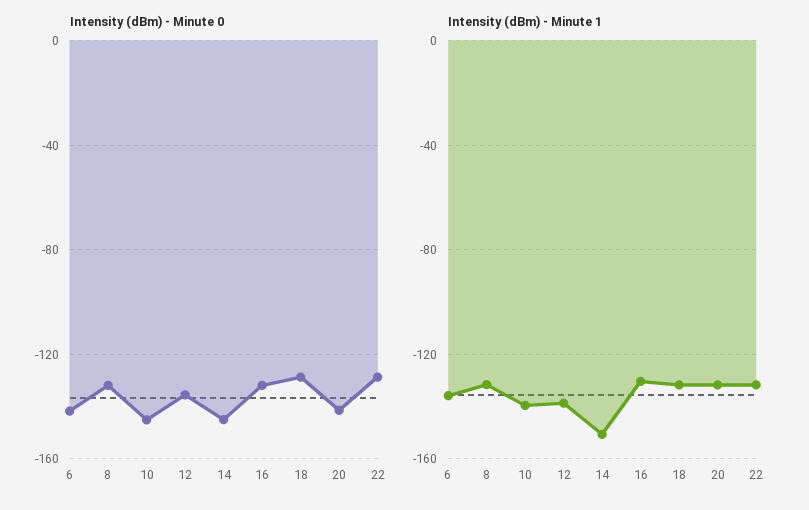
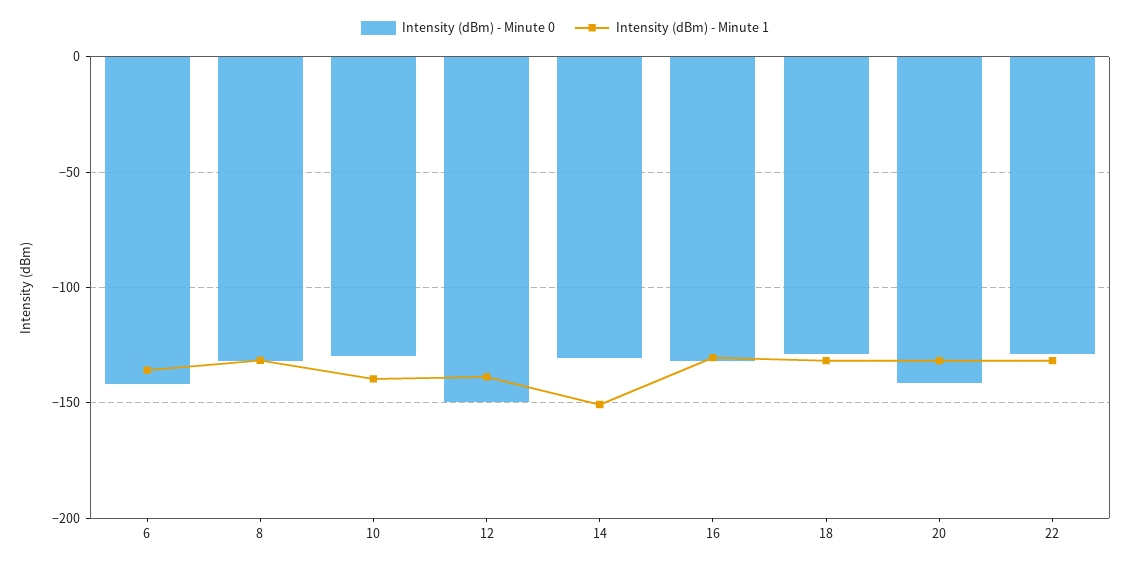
  {
    "Intensity (dBm) - Minute 0": {
      "6": -140,
      "8": -130,
-     "10": -145,
+     "10": -130,
-     "12": -135,
+     "12": -150,
-     "14": -145,
+     "14": -130,
      "16": -130,
      "18": -130,
      "20": -140,
      "22": -130
    },
    "Intensity (dBm) - Minute 1": {
      "6": -135,
      "8": -130,
      "10": -140,
      "12": -140,
      "14": -150,
      "16": -130,
      "18": -130,
      "20": -130,
      "22": -130
    }
  }

